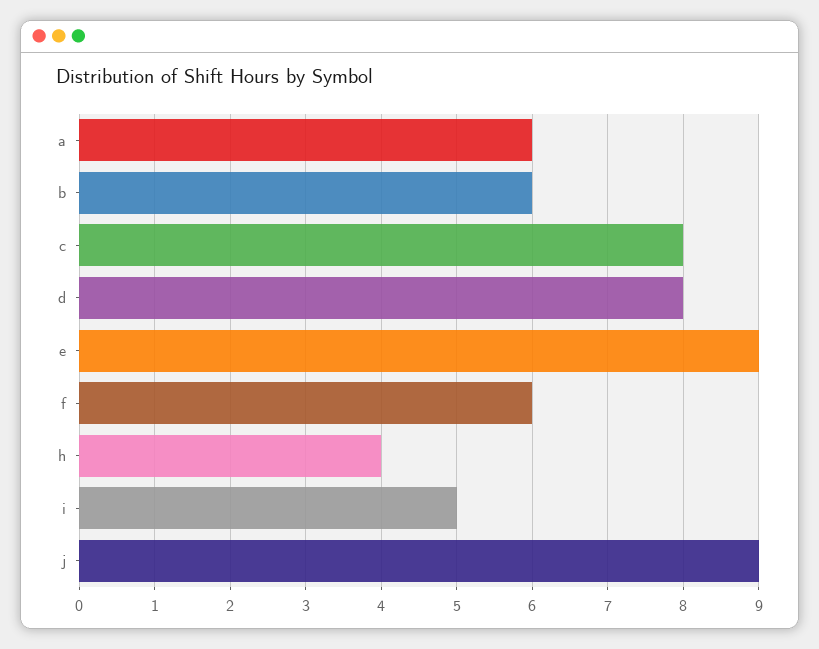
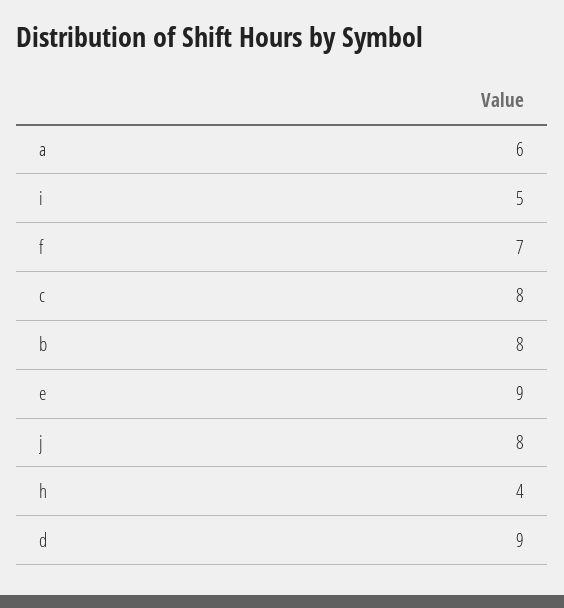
  {
    "a": 6,
-   "b": 6,
+   "b": 8,
    "c": 8,
-   "d": 8,
+   "d": 9,
    "e": 9,
-   "f": 6,
+   "f": 7,
    "h": 4,
    "i": 5,
-   "j": 9
+   "j": 8
  }

